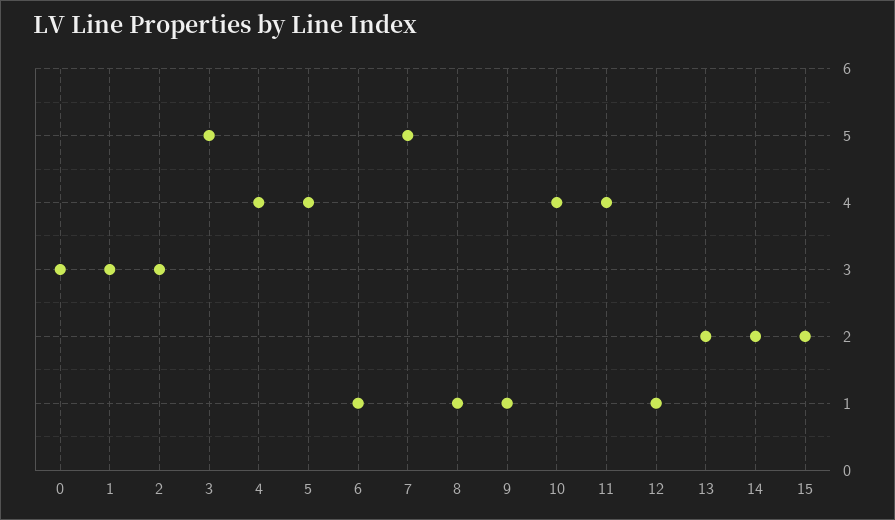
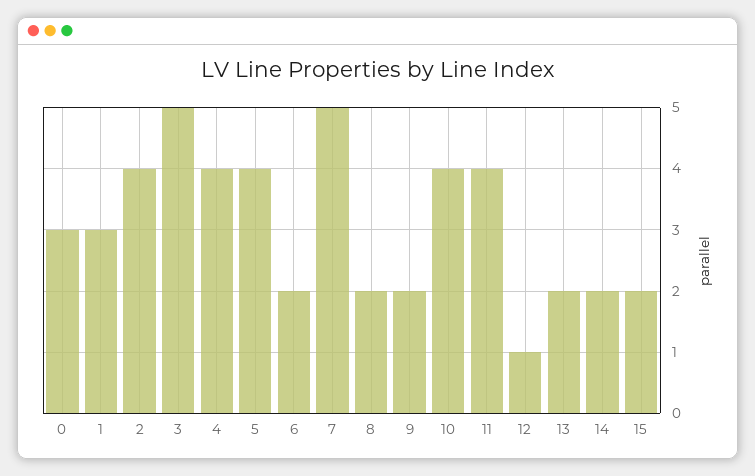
  {
    "0": 3,
    "1": 3,
-   "2": 3,
+   "2": 4,
    "3": 5,
    "4": 4,
    "5": 4,
-   "6": 1,
+   "6": 2,
    "7": 5,
-   "8": 1,
+   "8": 2,
-   "9": 1,
+   "9": 2,
    "10": 4,
    "11": 4,
    "12": 1,
    "13": 2,
    "14": 2,
    "15": 2
  }

